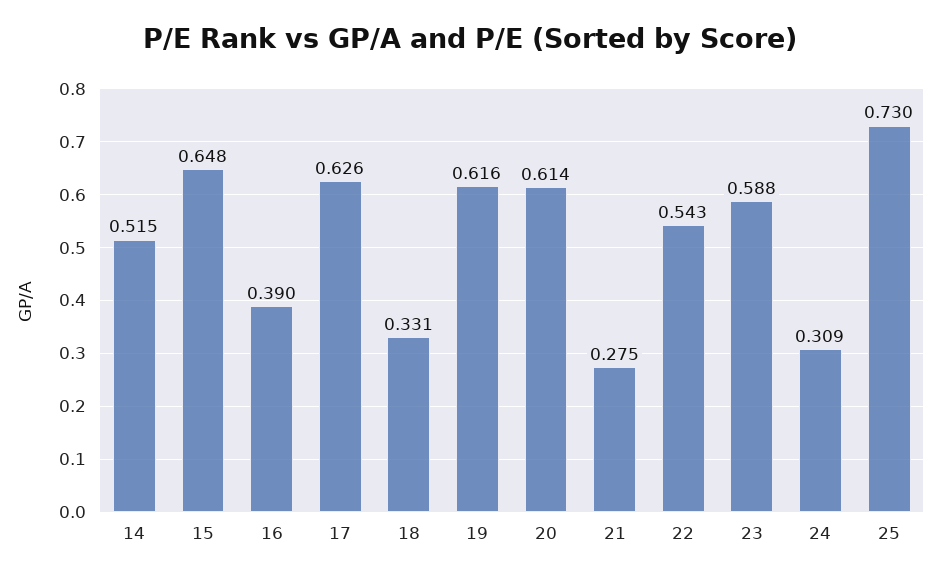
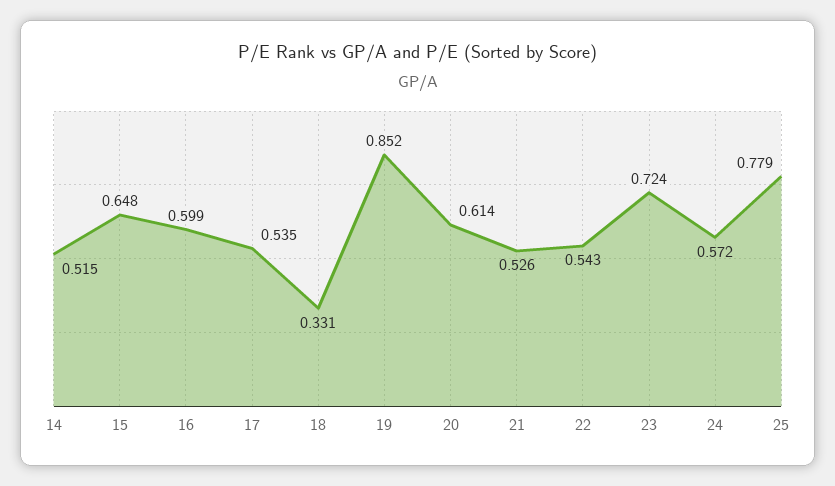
  {
    "14": 0.515,
    "15": 0.648,
-   "16": 0.39,
+   "16": 0.599,
-   "17": 0.626,
+   "17": 0.535,
    "18": 0.331,
-   "19": 0.616,
+   "19": 0.852,
    "20": 0.614,
-   "21": 0.275,
+   "21": 0.526,
    "22": 0.543,
-   "23": 0.588,
+   "23": 0.724,
-   "24": 0.309,
+   "24": 0.572,
-   "25": 0.73
+   "25": 0.779
  }

